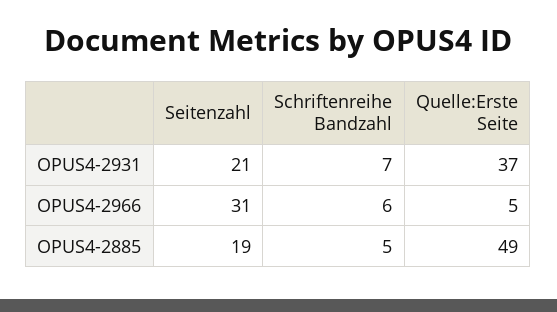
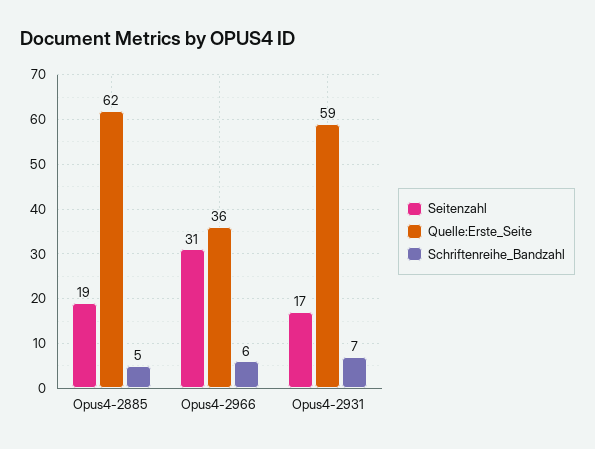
  {
    "Seitenzahl": {
-     "OPUS4-2931": 21,
+     "OPUS4-2931": 17,
      "OPUS4-2966": 31,
      "OPUS4-2885": 19
    },
    "Schriftenreihe Bandzahl": {
      "OPUS4-2931": 7,
      "OPUS4-2966": 6,
      "OPUS4-2885": 5
    },
    "Quelle:Erste Seite": {
-     "OPUS4-2931": 37,
+     "OPUS4-2931": 59,
-     "OPUS4-2966": 5,
+     "OPUS4-2966": 36,
-     "OPUS4-2885": 49
+     "OPUS4-2885": 62
    }
  }

